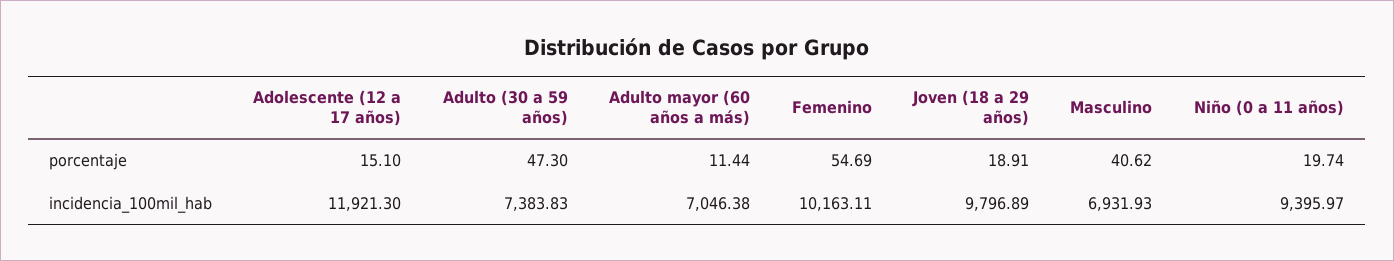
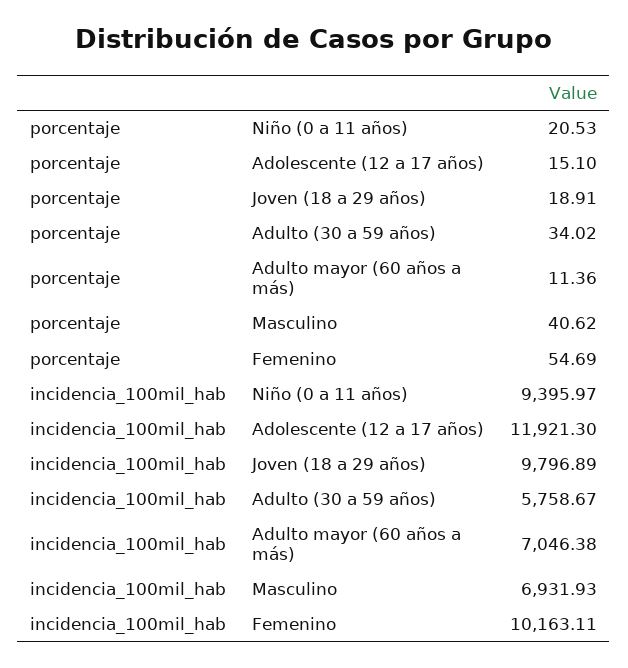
  {
    "Adolescente (12 a 17 años)": {
      "porcentaje": 15.1,
      "incidencia_100mil_hab": 11921.3
    },
    "Adulto (30 a 59 años)": {
-     "porcentaje": 47.3,
+     "porcentaje": 34.02,
-     "incidencia_100mil_hab": 7383.83
+     "incidencia_100mil_hab": 5758.67
    },
    "Adulto mayor (60 años a más)": {
-     "porcentaje": 11.44,
+     "porcentaje": 11.36,
      "incidencia_100mil_hab": 7046.38
    },
    "Femenino": {
      "porcentaje": 54.69,
      "incidencia_100mil_hab": 10163.11
    },
    "Joven (18 a 29 años)": {
      "porcentaje": 18.91,
      "incidencia_100mil_hab": 9796.89
    },
    "Masculino": {
      "porcentaje": 40.62,
      "incidencia_100mil_hab": 6931.93
    },
    "Niño (0 a 11 años)": {
-     "porcentaje": 19.74,
+     "porcentaje": 20.53,
      "incidencia_100mil_hab": 9395.97
    }
  }

